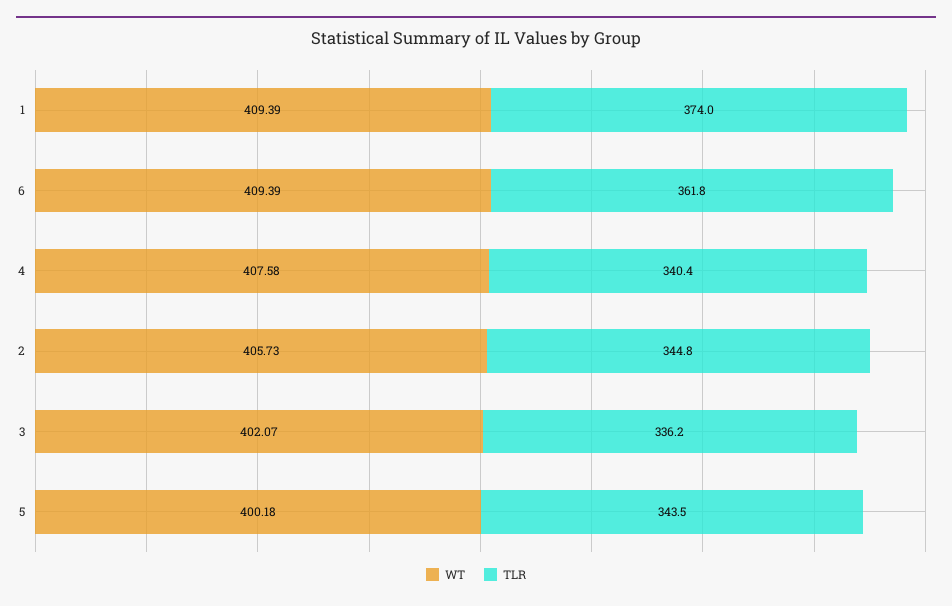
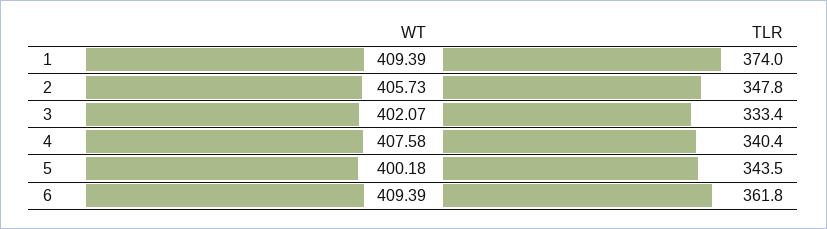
  {
    "WT": {
      "1": 409.39,
      "6": 409.39,
      "4": 407.58,
      "2": 405.73,
      "3": 402.07,
      "5": 400.18
    },
    "TLR": {
      "1": 374,
      "6": 361.8,
      "4": 340.4,
-     "2": 344.8,
+     "2": 347.8,
-     "3": 336.2,
+     "3": 333.4,
      "5": 343.5
    }
  }

